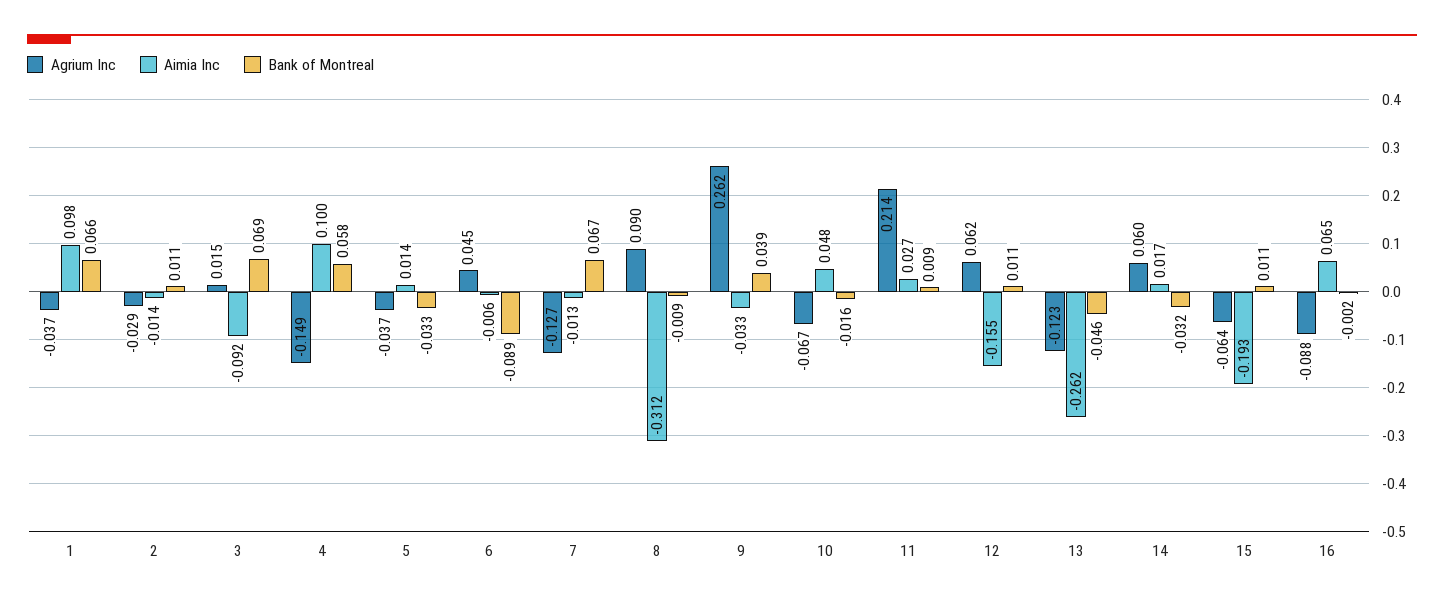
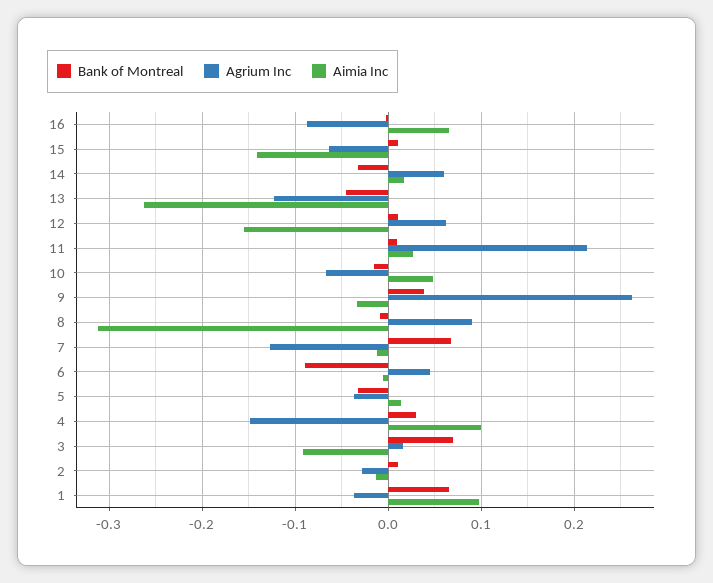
  {
    "Agrium Inc": {
      "1": -0.037,
      "2": -0.029,
      "3": 0.015,
      "4": -0.149,
      "5": -0.037,
      "6": 0.045,
      "7": -0.127,
      "8": 0.09,
      "9": 0.262,
      "10": -0.067,
      "11": 0.214,
      "12": 0.062,
      "13": -0.123,
      "14": 0.06,
      "15": -0.064,
      "16": -0.088
    },
    "Aimia Inc": {
      "1": 0.098,
      "2": -0.014,
      "3": -0.092,
      "4": 0.1,
      "5": 0.014,
      "6": -0.006,
      "7": -0.013,
      "8": -0.312,
      "9": -0.033,
      "10": 0.048,
      "11": 0.027,
      "12": -0.155,
      "13": -0.262,
      "14": 0.017,
-     "15": -0.193,
+     "15": -0.14,
      "16": 0.065
    },
    "Bank of Montreal": {
      "1": 0.066,
      "2": 0.011,
      "3": 0.069,
-     "4": 0.058,
+     "4": 0.03,
      "5": -0.033,
      "6": -0.089,
      "7": 0.067,
      "8": -0.009,
      "9": 0.039,
      "10": -0.016,
      "11": 0.009,
      "12": 0.011,
      "13": -0.046,
      "14": -0.032,
      "15": 0.011,
      "16": -0.002
    }
  }

